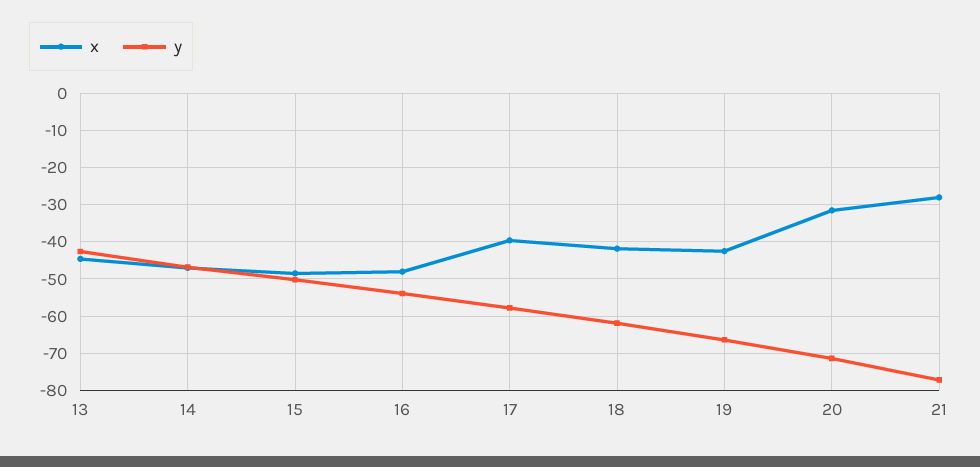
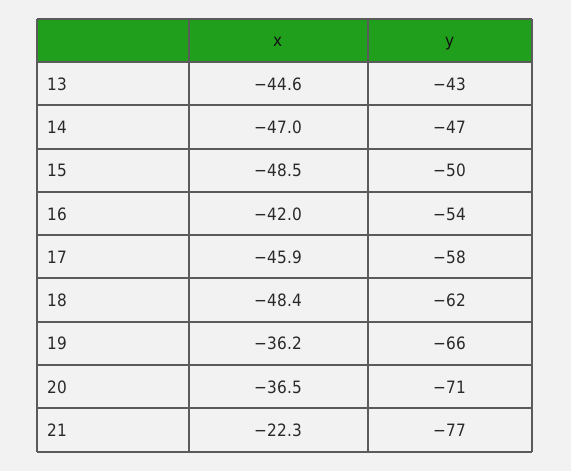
  {
    "x": {
      "13": -44.6,
      "14": -47,
      "15": -48.5,
-     "16": -48,
+     "16": -42,
-     "17": -40,
+     "17": -45.9,
-     "18": -42,
+     "18": -48.4,
-     "19": -42,
+     "19": -36.2,
-     "20": -32,
+     "20": -36.5,
-     "21": -28
+     "21": -22.3
    },
    "y": {
      "13": -43,
      "14": -47,
      "15": -50,
      "16": -54,
      "17": -58,
      "18": -62,
      "19": -66,
      "20": -71,
      "21": -77
    }
  }

